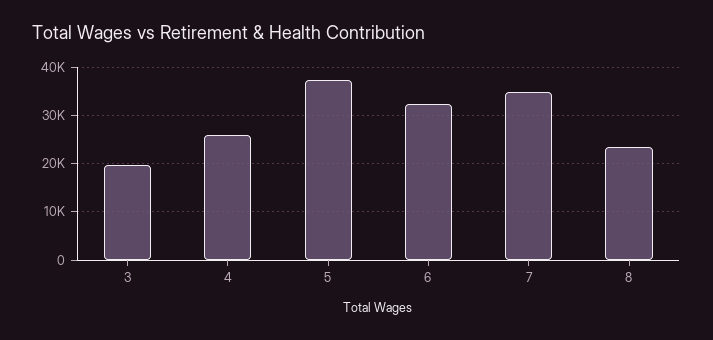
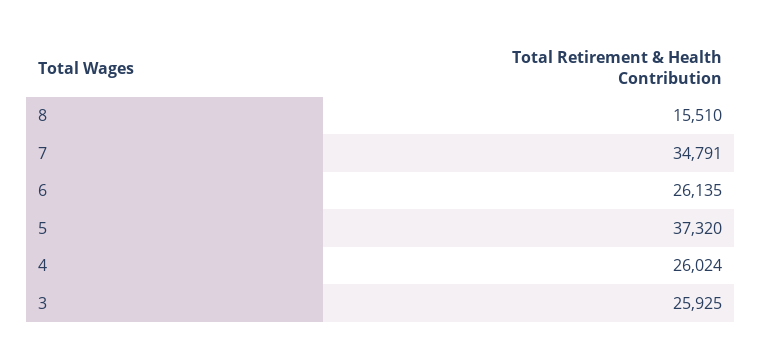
  {
-   "3": 20000,
+   "3": 25925,
    "4": 26024,
    "5": 37320,
-   "6": 32000,
+   "6": 26135,
    "7": 34791,
-   "8": 24000
+   "8": 15510
  }

